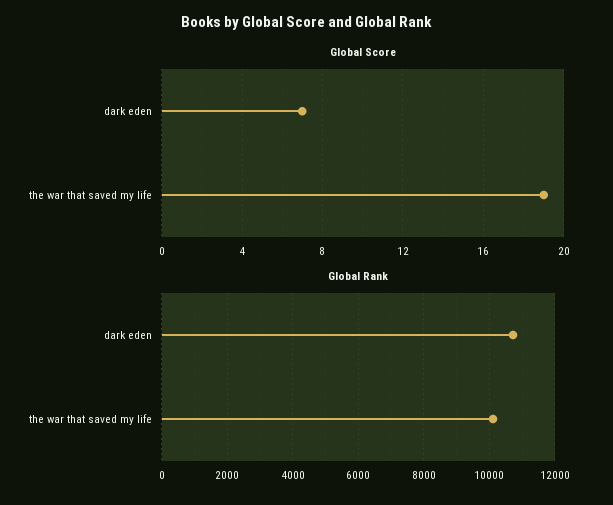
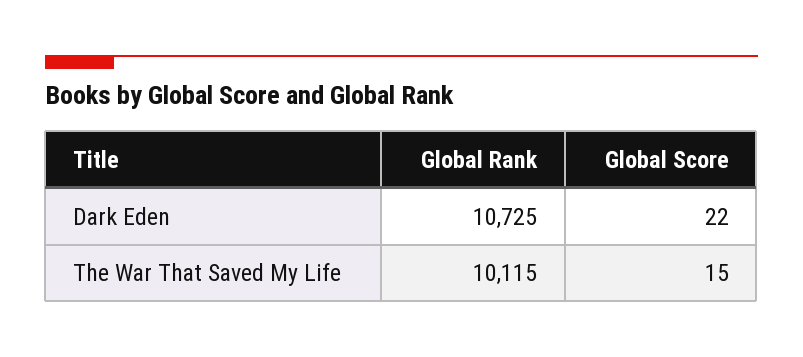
  {
    "Global Score": {
-     "dark eden": 7,
+     "dark eden": 22,
-     "the war that saved my life": 19
+     "the war that saved my life": 15
    },
    "Global Rank": {
      "dark eden": 10725,
      "the war that saved my life": 10115
    }
  }

